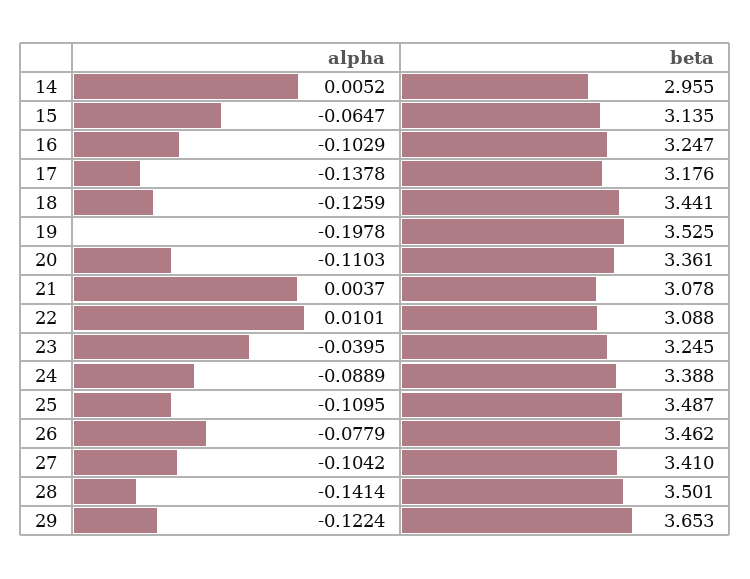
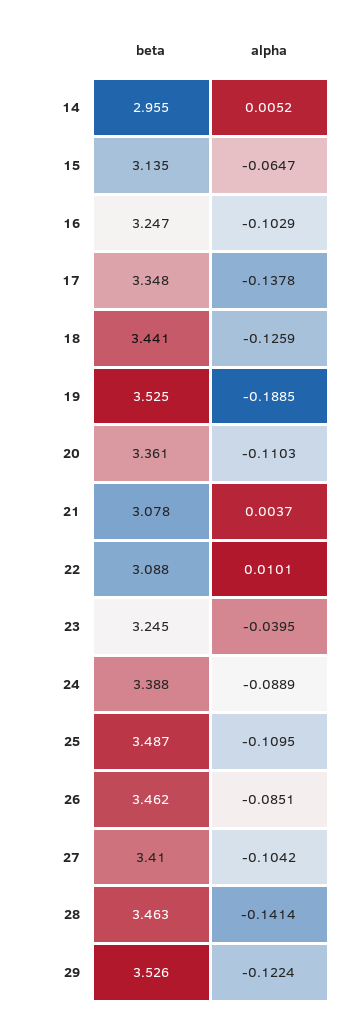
  {
    "alpha": {
      "14": 0.0052,
      "15": -0.0647,
      "16": -0.1029,
      "17": -0.1378,
      "18": -0.1259,
-     "19": -0.1978,
+     "19": -0.1885,
      "20": -0.1103,
      "21": 0.0037,
      "22": 0.0101,
      "23": -0.0395,
      "24": -0.0889,
      "25": -0.1095,
-     "26": -0.0779,
+     "26": -0.0851,
      "27": -0.1042,
      "28": -0.1414,
      "29": -0.1224
    },
    "beta": {
      "14": 2.955,
      "15": 3.135,
      "16": 3.247,
-     "17": 3.176,
+     "17": 3.348,
      "18": 3.441,
      "19": 3.525,
      "20": 3.361,
      "21": 3.078,
      "22": 3.088,
      "23": 3.245,
      "24": 3.388,
      "25": 3.487,
      "26": 3.462,
      "27": 3.41,
-     "28": 3.501,
+     "28": 3.463,
-     "29": 3.653
+     "29": 3.526
    }
  }

